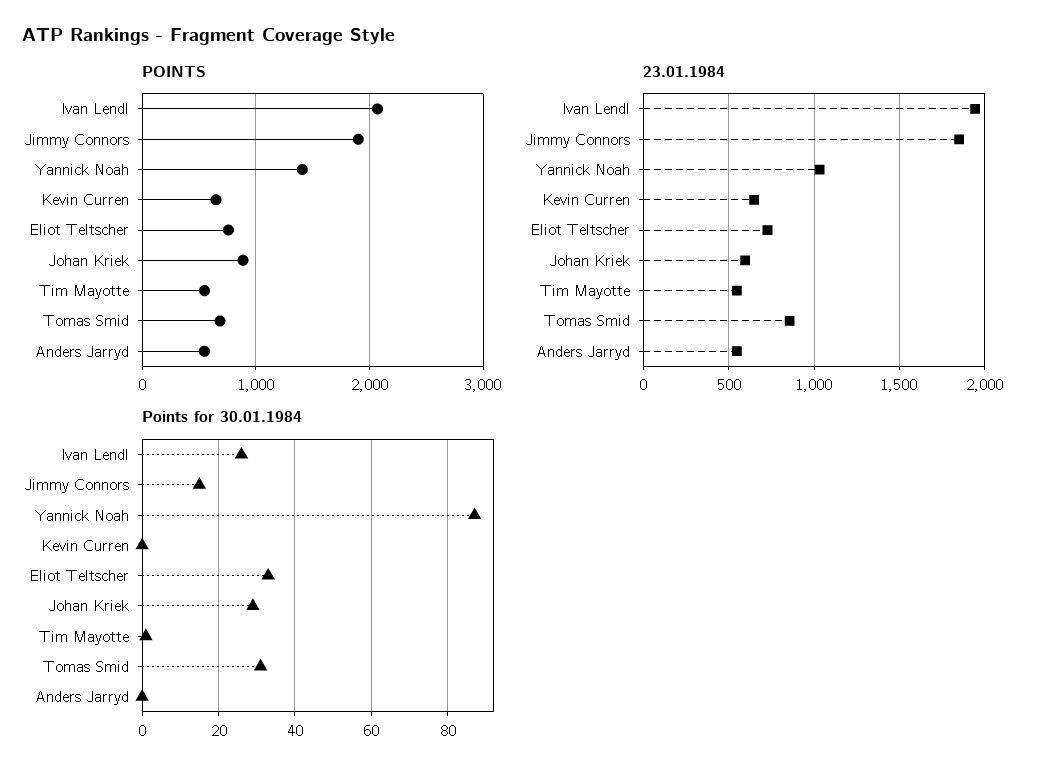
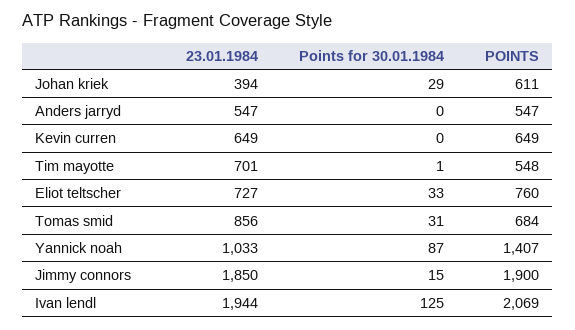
  {
    "POINTS": {
      "Ivan Lendl": 2069,
      "Jimmy Connors": 1900,
      "Yannick Noah": 1407,
      "Kevin Curren": 649,
      "Eliot Teltscher": 760,
-     "Johan Kriek": 900,
+     "Johan Kriek": 611,
      "Tim Mayotte": 548,
      "Tomas Smid": 684,
      "Anders Jarryd": 547
    },
    "23.01.1984": {
      "Ivan Lendl": 1944,
      "Jimmy Connors": 1850,
      "Yannick Noah": 1033,
      "Kevin Curren": 649,
      "Eliot Teltscher": 727,
-     "Johan Kriek": 600,
+     "Johan Kriek": 394,
-     "Tim Mayotte": 550,
+     "Tim Mayotte": 701,
      "Tomas Smid": 856,
      "Anders Jarryd": 547
    },
    "Points for 30.01.1984": {
-     "Ivan Lendl": 25,
+     "Ivan Lendl": 125,
      "Jimmy Connors": 15,
      "Yannick Noah": 87,
      "Kevin Curren": 0,
      "Eliot Teltscher": 33,
      "Johan Kriek": 29,
      "Tim Mayotte": 1,
      "Tomas Smid": 31,
      "Anders Jarryd": 0
    }
  }

